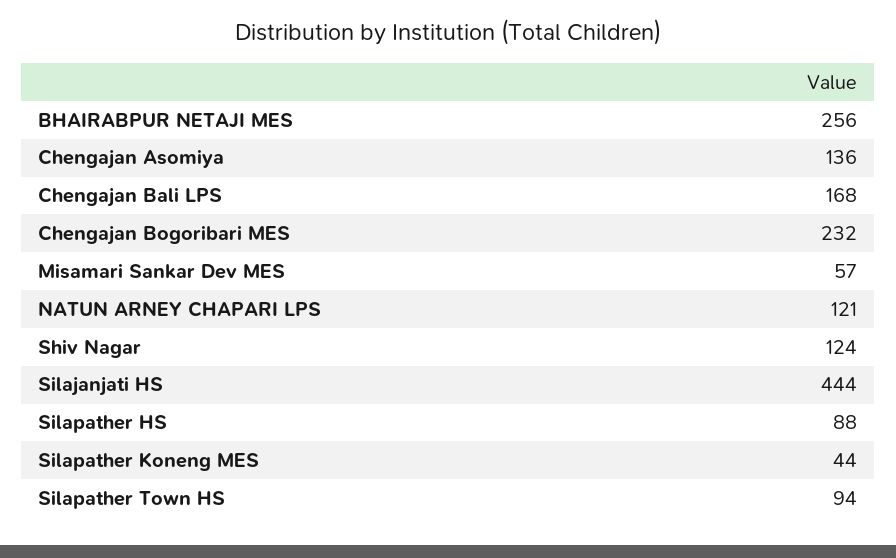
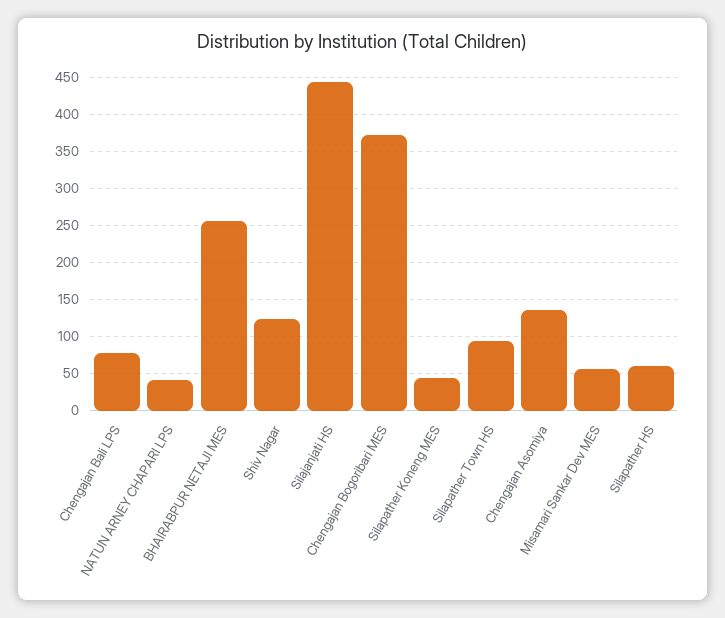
  {
    "BHAIRABPUR NETAJI MES": 256,
    "Chengajan Asomiya": 136,
-   "Chengajan Bali LPS": 168,
+   "Chengajan Bali LPS": 80,
-   "Chengajan Bogoribari MES": 232,
+   "Chengajan Bogoribari MES": 370,
    "Misamari Sankar Dev MES": 57,
-   "NATUN ARNEY CHAPARI LPS": 121,
+   "NATUN ARNEY CHAPARI LPS": 40,
    "Shiv Nagar": 124,
    "Silajanjati HS": 444,
-   "Silapather HS": 88,
+   "Silapather HS": 60,
    "Silapather Koneng MES": 44,
    "Silapather Town HS": 94
  }

